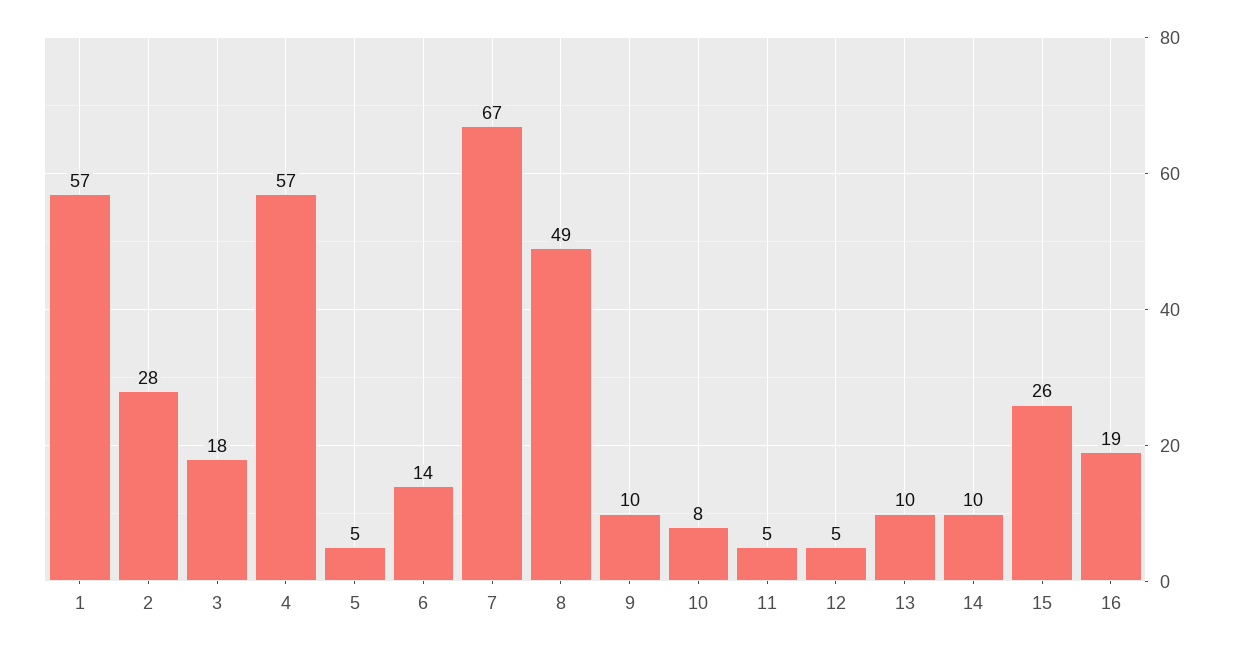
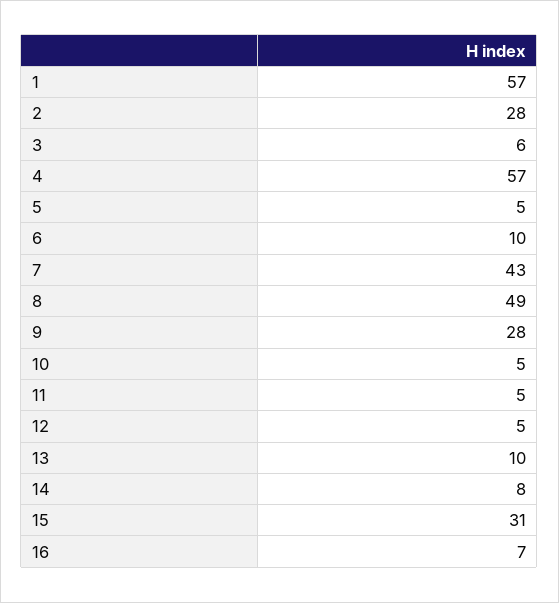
  {
    "1": 57,
    "2": 28,
-   "3": 18,
+   "3": 6,
    "4": 57,
    "5": 5,
-   "6": 14,
+   "6": 10,
-   "7": 67,
+   "7": 43,
    "8": 49,
-   "9": 10,
+   "9": 28,
-   "10": 8,
+   "10": 5,
    "11": 5,
    "12": 5,
    "13": 10,
-   "14": 10,
+   "14": 8,
-   "15": 26,
+   "15": 31,
-   "16": 19
+   "16": 7
  }

